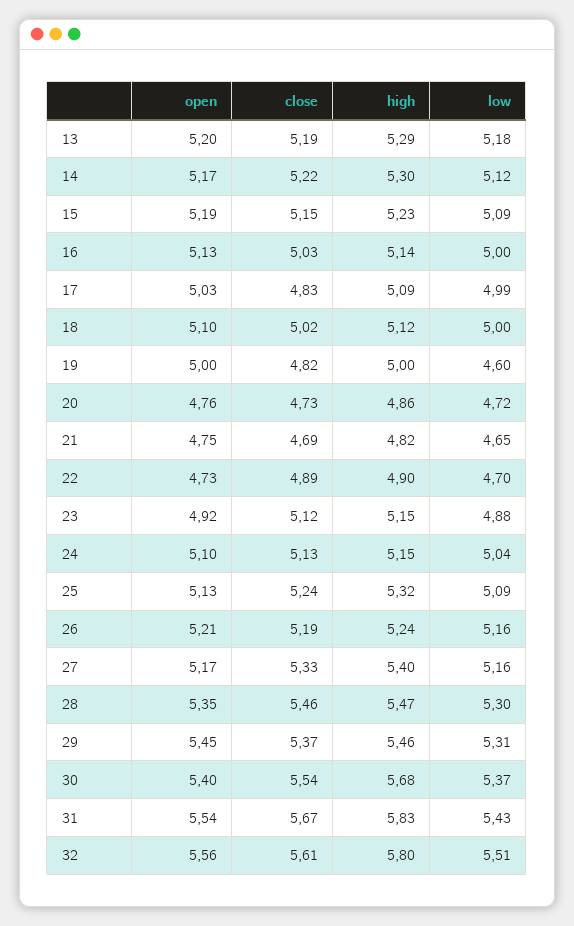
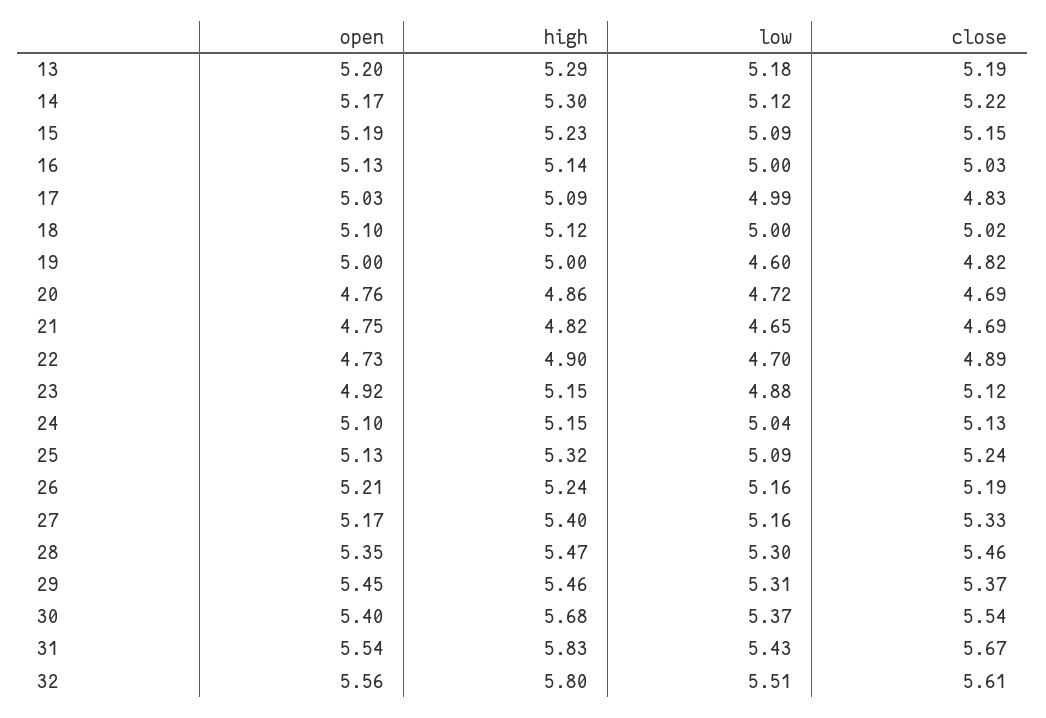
  {
    "open": {
      "13": 5.2,
      "14": 5.17,
      "15": 5.19,
      "16": 5.13,
      "17": 5.03,
      "18": 5.1,
      "19": 5,
      "20": 4.76,
      "21": 4.75,
      "22": 4.73,
      "23": 4.92,
      "24": 5.1,
      "25": 5.13,
      "26": 5.21,
      "27": 5.17,
      "28": 5.35,
      "29": 5.45,
      "30": 5.4,
      "31": 5.54,
      "32": 5.56
    },
    "close": {
      "13": 5.19,
      "14": 5.22,
      "15": 5.15,
      "16": 5.03,
      "17": 4.83,
      "18": 5.02,
      "19": 4.82,
-     "20": 4.73,
+     "20": 4.69,
      "21": 4.69,
      "22": 4.89,
      "23": 5.12,
      "24": 5.13,
      "25": 5.24,
      "26": 5.19,
      "27": 5.33,
      "28": 5.46,
      "29": 5.37,
      "30": 5.54,
      "31": 5.67,
      "32": 5.61
    },
    "high": {
      "13": 5.29,
      "14": 5.3,
      "15": 5.23,
      "16": 5.14,
      "17": 5.09,
      "18": 5.12,
      "19": 5,
      "20": 4.86,
      "21": 4.82,
      "22": 4.9,
      "23": 5.15,
      "24": 5.15,
      "25": 5.32,
      "26": 5.24,
      "27": 5.4,
      "28": 5.47,
      "29": 5.46,
      "30": 5.68,
      "31": 5.83,
      "32": 5.8
    },
    "low": {
      "13": 5.18,
      "14": 5.12,
      "15": 5.09,
      "16": 5,
      "17": 4.99,
      "18": 5,
      "19": 4.6,
      "20": 4.72,
      "21": 4.65,
      "22": 4.7,
      "23": 4.88,
      "24": 5.04,
      "25": 5.09,
      "26": 5.16,
      "27": 5.16,
      "28": 5.3,
      "29": 5.31,
      "30": 5.37,
      "31": 5.43,
      "32": 5.51
    }
  }

